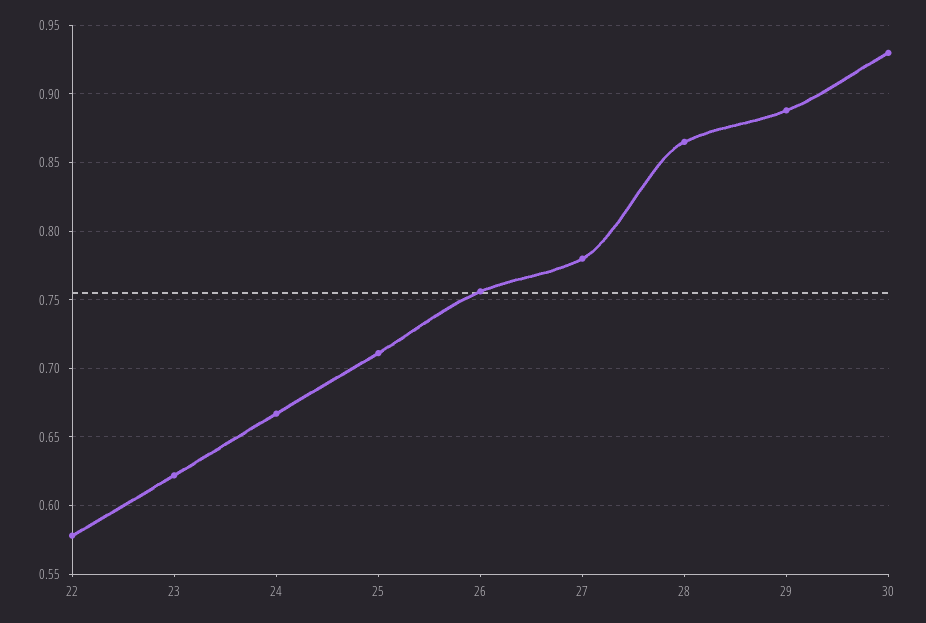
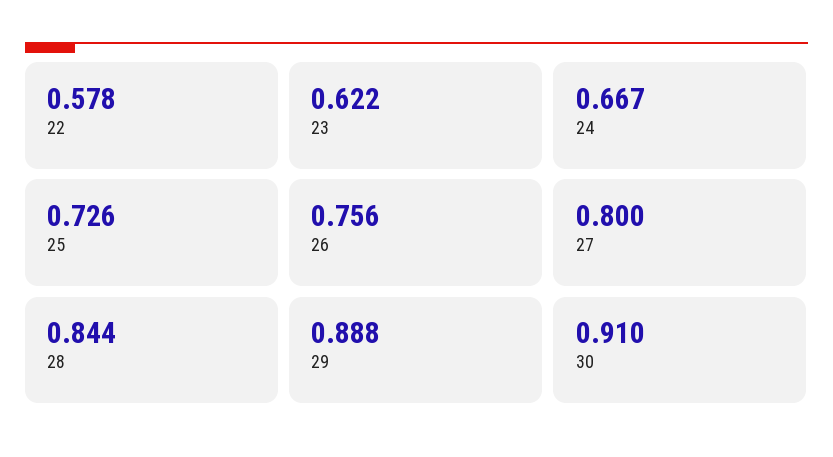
  {
    "22": 0.578,
    "23": 0.622,
    "24": 0.667,
-   "25": 0.71,
+   "25": 0.726,
    "26": 0.756,
-   "27": 0.78,
+   "27": 0.8,
-   "28": 0.865,
+   "28": 0.844,
    "29": 0.888,
-   "30": 0.93
+   "30": 0.91
  }

